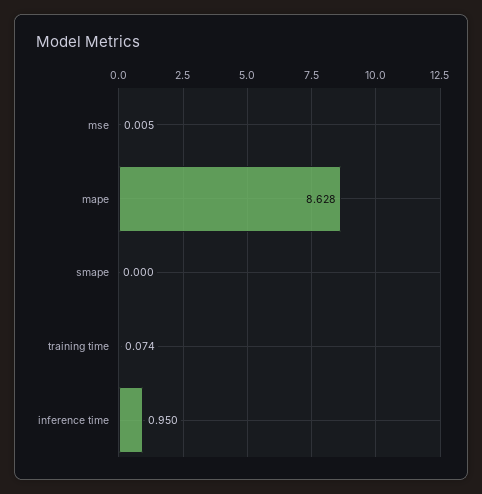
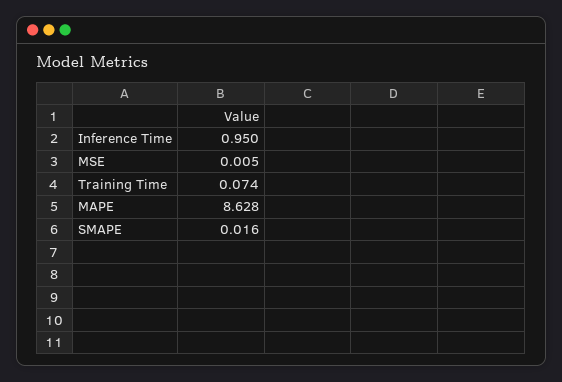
  {
    "mse": 0.005,
    "mape": 8.628,
-   "smape": 0,
+   "smape": 0.016,
    "training time": 0.074,
    "inference time": 0.95
  }

